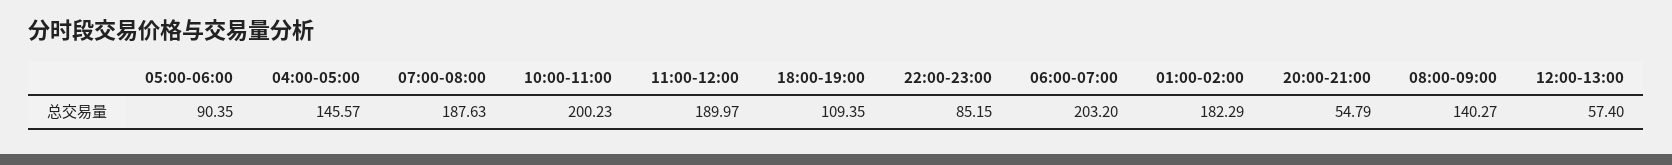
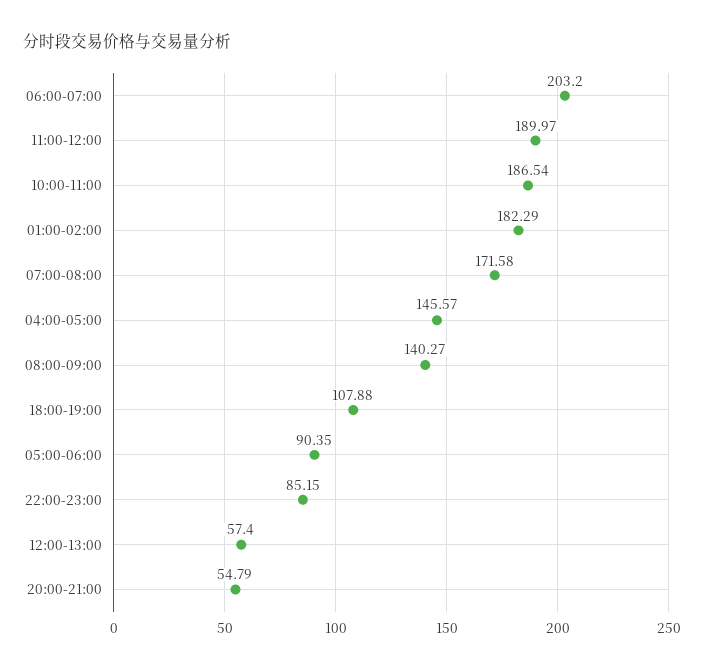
  {
    "05:00-06:00": 90.35,
    "04:00-05:00": 145.57,
-   "07:00-08:00": 187.63,
+   "07:00-08:00": 171.58,
-   "10:00-11:00": 200.23,
+   "10:00-11:00": 186.54,
    "11:00-12:00": 189.97,
-   "18:00-19:00": 109.35,
+   "18:00-19:00": 107.88,
    "22:00-23:00": 85.15,
    "06:00-07:00": 203.2,
    "01:00-02:00": 182.29,
    "20:00-21:00": 54.79,
    "08:00-09:00": 140.27,
    "12:00-13:00": 57.4
  }

